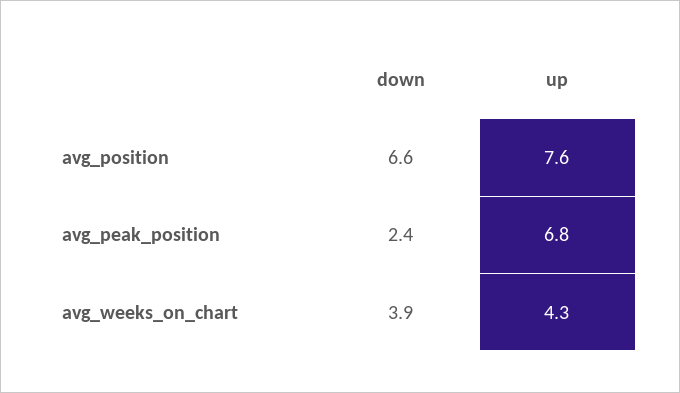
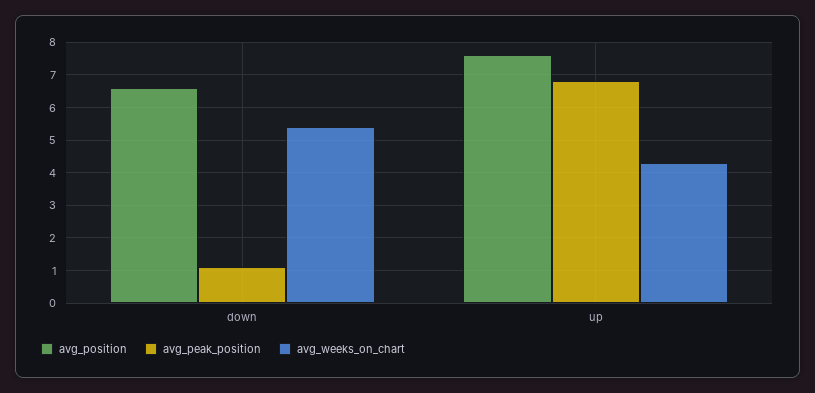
  {
    "avg_position": {
      "down": 6.6,
      "up": 7.6
    },
    "avg_peak_position": {
-     "down": 2.4,
+     "down": 1,
      "up": 6.8
    },
    "avg_weeks_on_chart": {
-     "down": 3.9,
+     "down": 5.5,
      "up": 4.3
    }
  }

